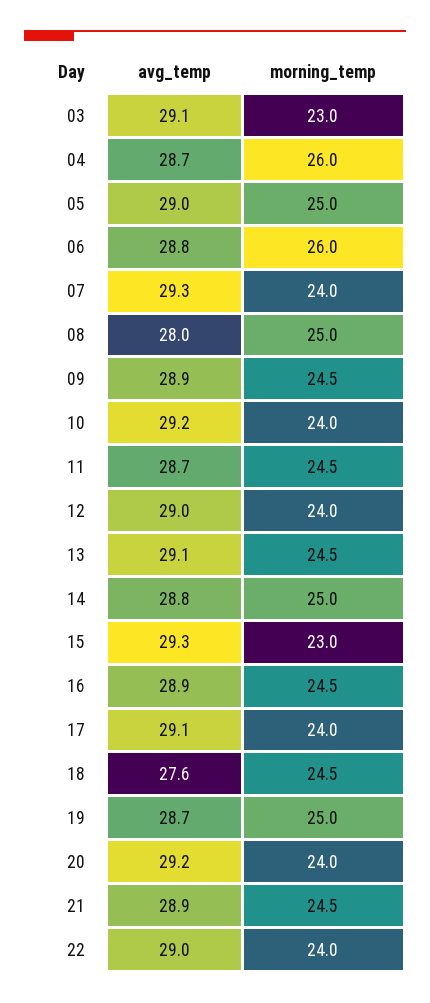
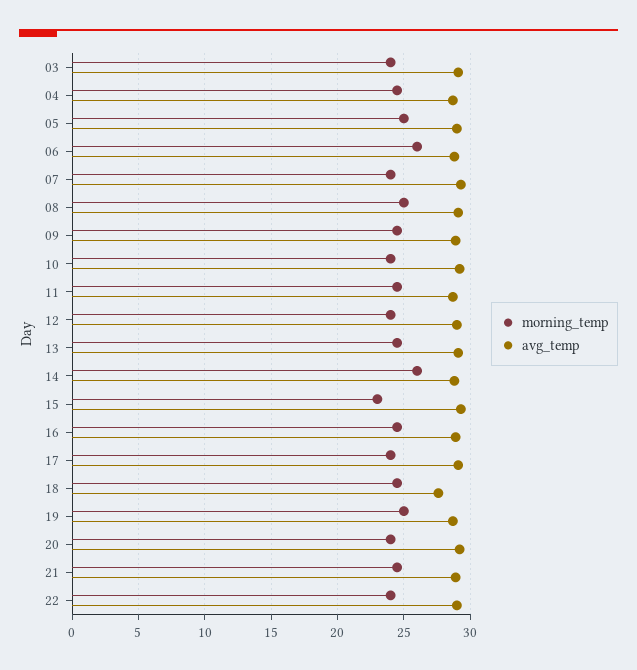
  {
    "avg_temp": {
      "03": 29.1,
      "04": 28.7,
      "05": 29,
      "06": 28.8,
      "07": 29.3,
-     "08": 28,
+     "08": 29,
      "09": 28.9,
      "10": 29.2,
      "11": 28.7,
      "12": 29,
      "13": 29.1,
      "14": 28.8,
      "15": 29.3,
      "16": 28.9,
      "17": 29.1,
      "18": 27.6,
      "19": 28.7,
      "20": 29.2,
      "21": 28.9,
      "22": 29
    },
    "morning_temp": {
-     "03": 23,
+     "03": 24,
-     "04": 26,
+     "04": 24.5,
      "05": 25,
      "06": 26,
      "07": 24,
      "08": 25,
      "09": 24.5,
      "10": 24,
      "11": 24.5,
      "12": 24,
      "13": 24.5,
-     "14": 25,
+     "14": 26,
      "15": 23,
      "16": 24.5,
      "17": 24,
      "18": 24.5,
      "19": 25,
      "20": 24,
      "21": 24.5,
      "22": 24
    }
  }

